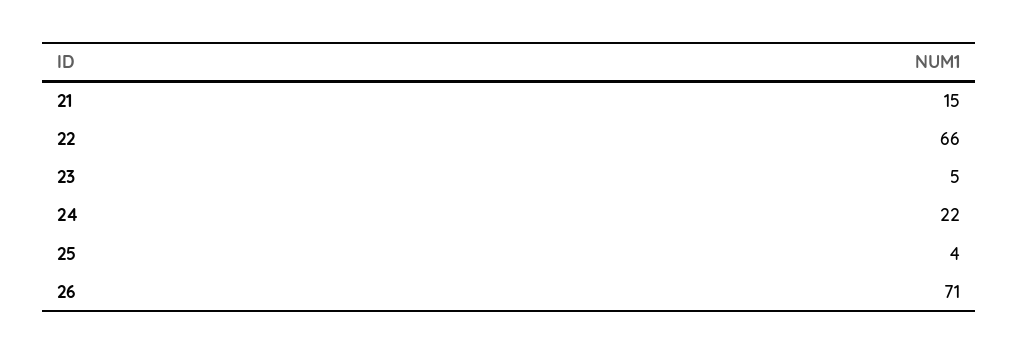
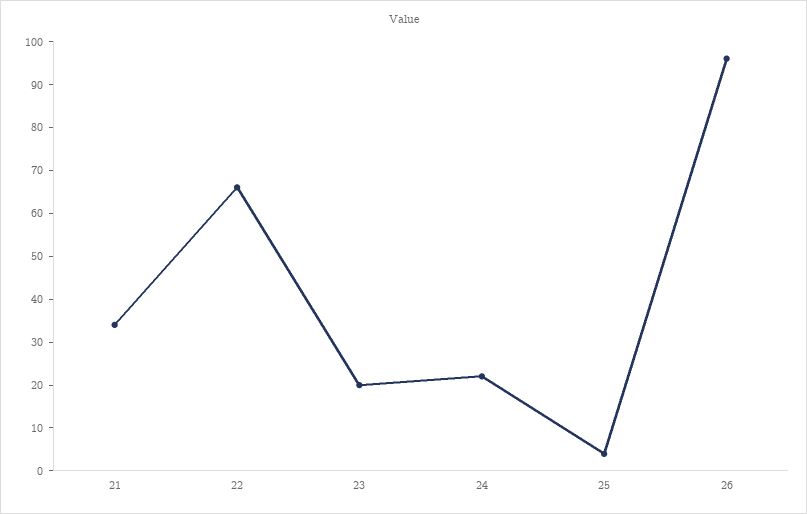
  {
-   "21": 15,
+   "21": 35,
    "22": 66,
-   "23": 5,
+   "23": 20,
    "24": 22,
    "25": 4,
-   "26": 71
+   "26": 95
  }

